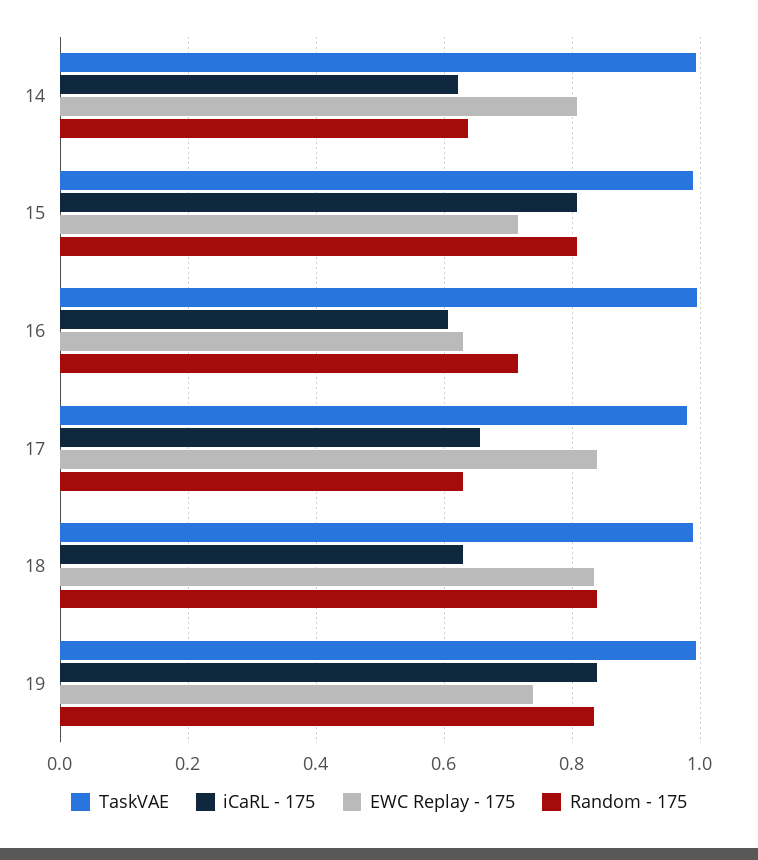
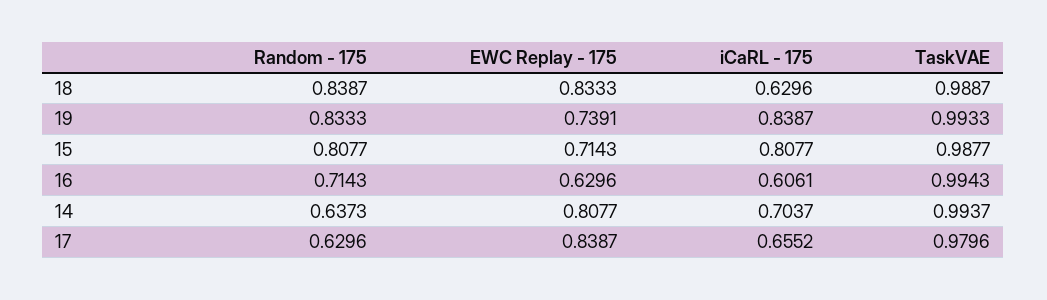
  {
    "TaskVAE": {
      "14": 0.9937,
      "15": 0.9877,
      "16": 0.9943,
      "17": 0.9796,
      "18": 0.9887,
      "19": 0.9933
    },
    "iCaRL - 175": {
-     "14": 0.62,
+     "14": 0.7037,
      "15": 0.8077,
      "16": 0.6061,
      "17": 0.6552,
      "18": 0.6296,
      "19": 0.8387
    },
    "EWC Replay - 175": {
      "14": 0.8077,
      "15": 0.7143,
      "16": 0.6296,
      "17": 0.8387,
      "18": 0.8333,
      "19": 0.7391
    },
    "Random - 175": {
      "14": 0.6373,
      "15": 0.8077,
      "16": 0.7143,
      "17": 0.6296,
      "18": 0.8387,
      "19": 0.8333
    }
  }

